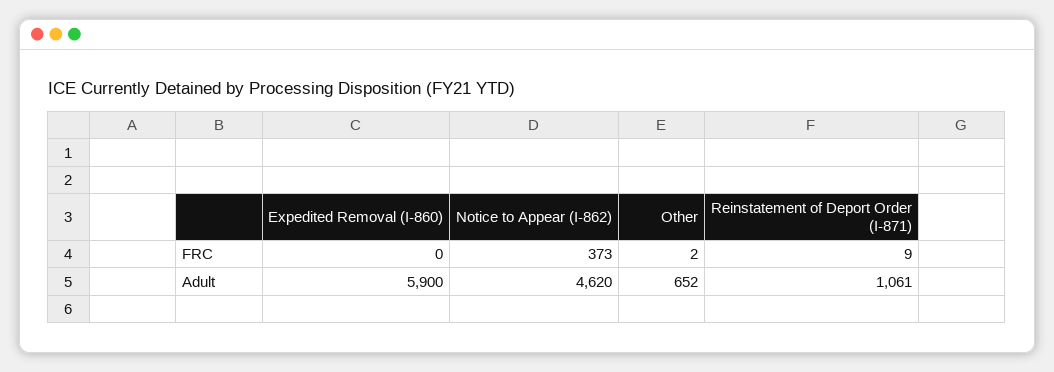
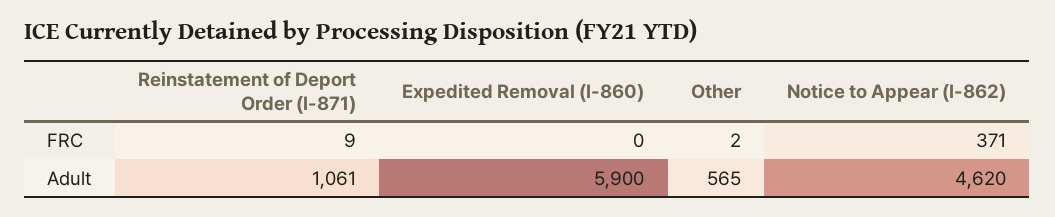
  {
    "Expedited Removal (I-860)": {
      "FRC": 0,
      "Adult": 5900
    },
    "Notice to Appear (I-862)": {
-     "FRC": 373,
+     "FRC": 371,
      "Adult": 4620
    },
    "Other": {
      "FRC": 2,
-     "Adult": 652
+     "Adult": 565
    },
    "Reinstatement of Deport Order (I-871)": {
      "FRC": 9,
      "Adult": 1061
    }
  }

